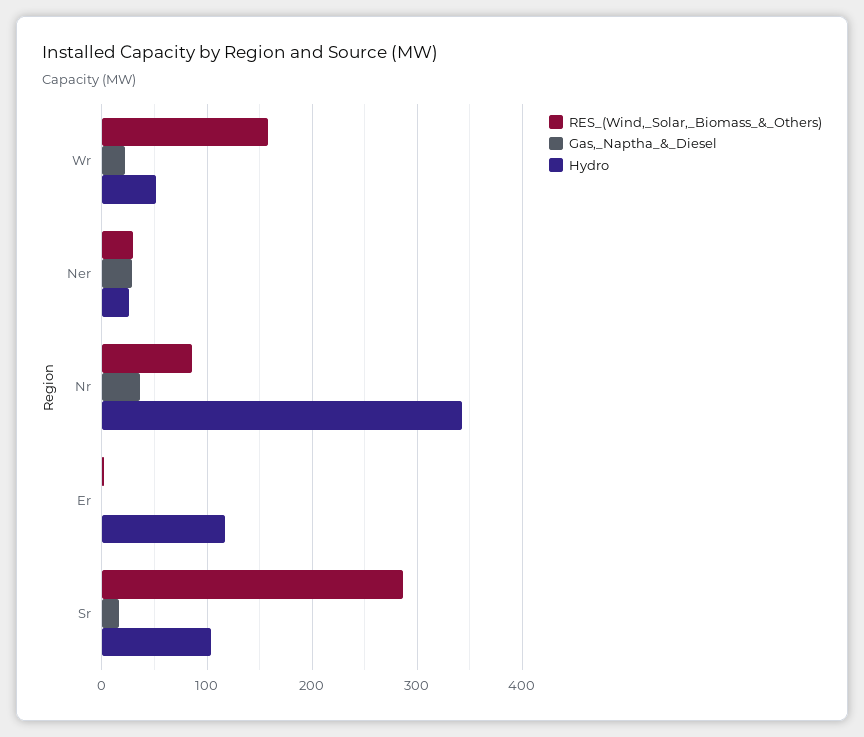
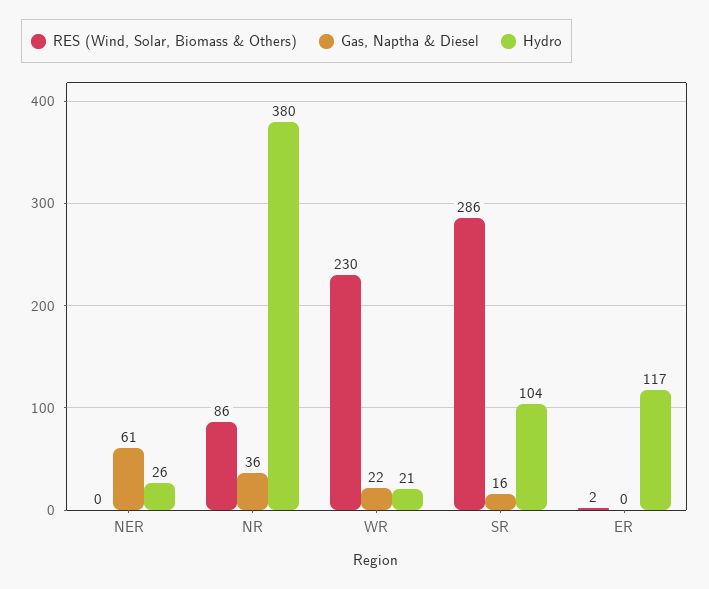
  {
    "RES_(Wind,_Solar,_Biomass_&_Others)": {
-     "Wr": 160,
+     "Wr": 230,
-     "Ner": 30,
+     "Ner": 0,
      "Nr": 86,
      "Er": 2,
      "Sr": 286
    },
    "Gas,_Naptha_&_Diesel": {
      "Wr": 22,
-     "Ner": 30,
+     "Ner": 61,
      "Nr": 36,
      "Er": 0,
      "Sr": 16
    },
    "Hydro": {
-     "Wr": 50,
+     "Wr": 21,
      "Ner": 26,
-     "Nr": 340,
+     "Nr": 380,
      "Er": 117,
      "Sr": 104
    }
  }

